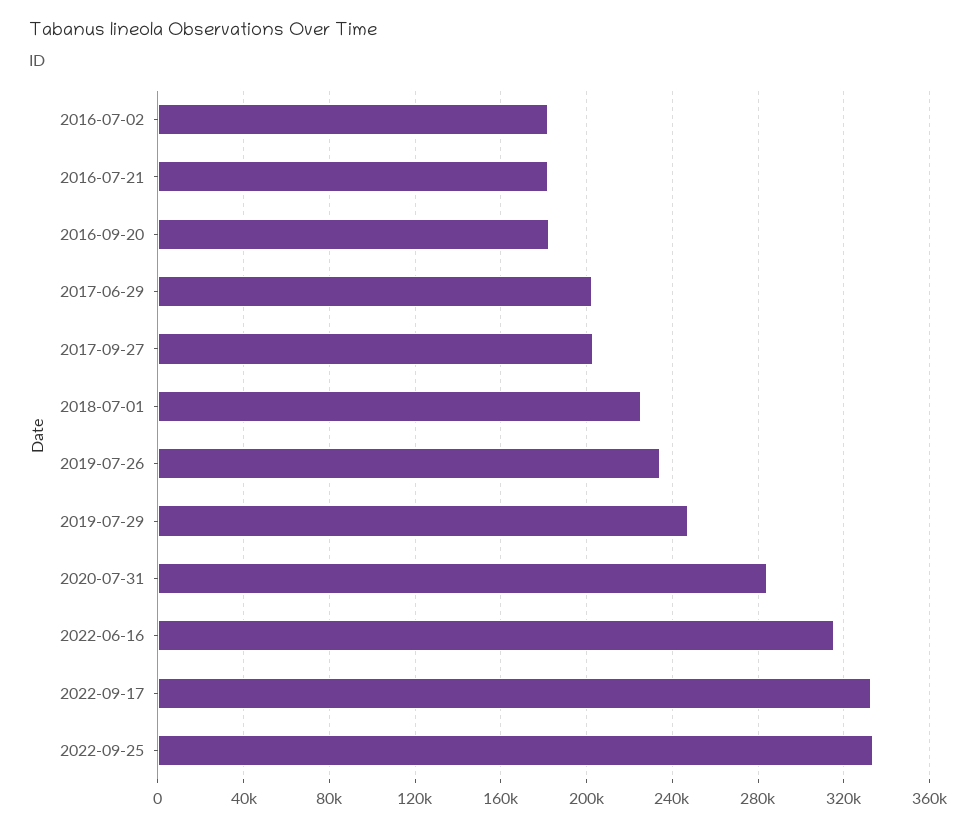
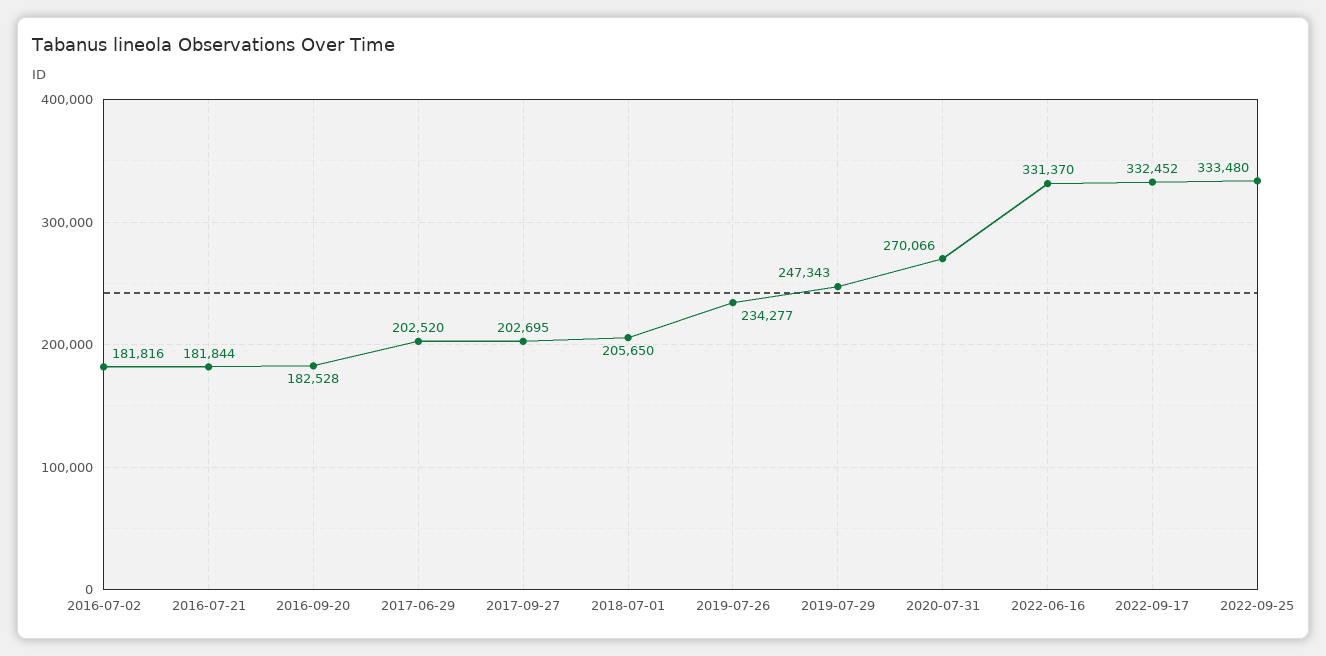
  {
    "2016-07-02": 181816,
    "2016-07-21": 181844,
    "2016-09-20": 182528,
    "2017-06-29": 202520,
    "2017-09-27": 202695,
-   "2018-07-01": 225000,
+   "2018-07-01": 205650,
    "2019-07-26": 234277,
    "2019-07-29": 247343,
-   "2020-07-31": 285000,
+   "2020-07-31": 270066,
-   "2022-06-16": 315000,
+   "2022-06-16": 331370,
    "2022-09-17": 332452,
    "2022-09-25": 333480
  }

